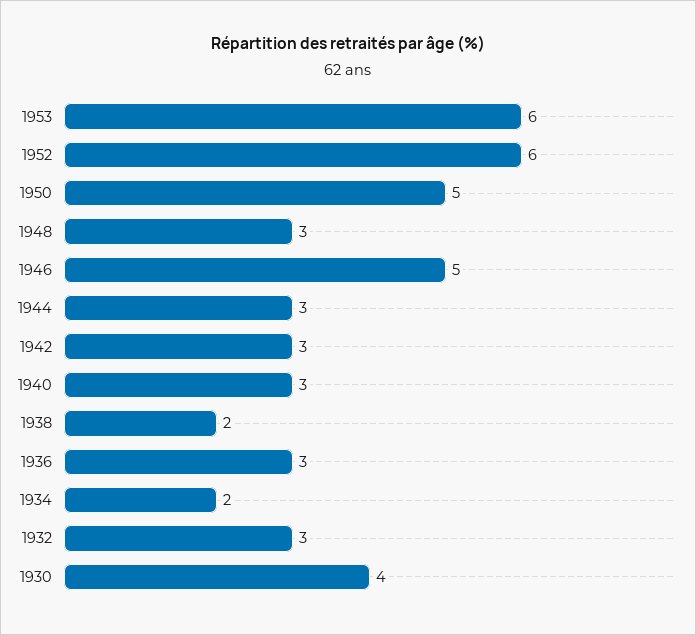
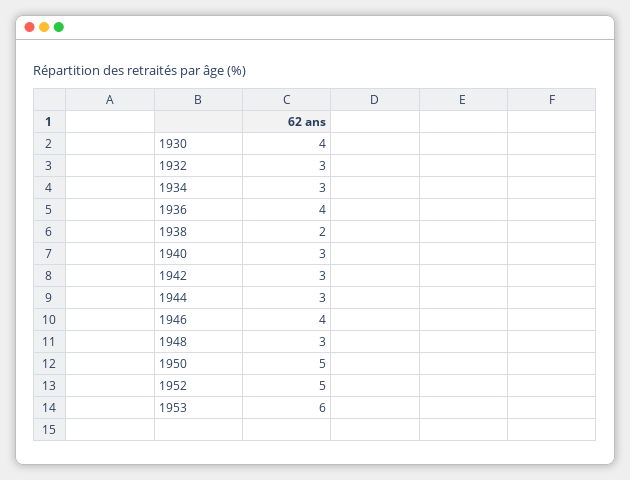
  {
    "1953": 6,
-   "1952": 6,
+   "1952": 5,
    "1950": 5,
    "1948": 3,
-   "1946": 5,
+   "1946": 4,
    "1944": 3,
    "1942": 3,
    "1940": 3,
    "1938": 2,
-   "1936": 3,
+   "1936": 4,
-   "1934": 2,
+   "1934": 3,
    "1932": 3,
    "1930": 4
  }

